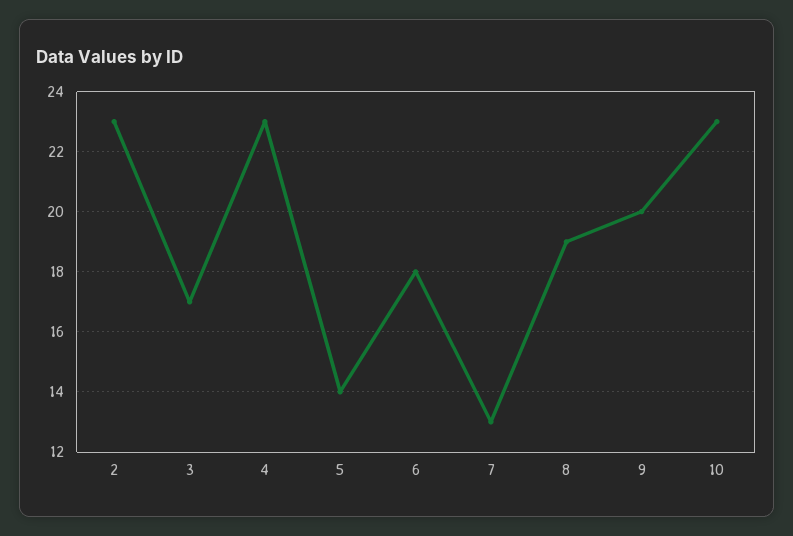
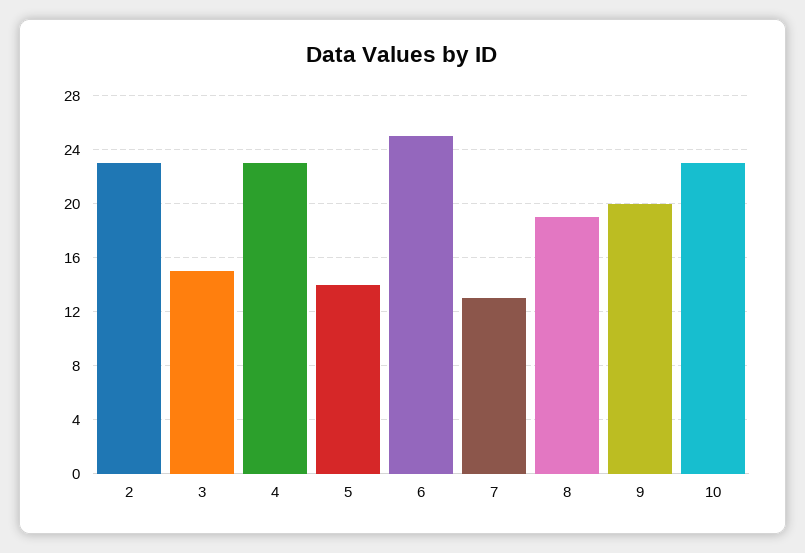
  {
    "2": 23,
-   "3": 17,
+   "3": 15,
    "4": 23,
    "5": 14,
-   "6": 18,
+   "6": 25,
    "7": 13,
    "8": 19,
    "9": 20,
    "10": 23
  }

